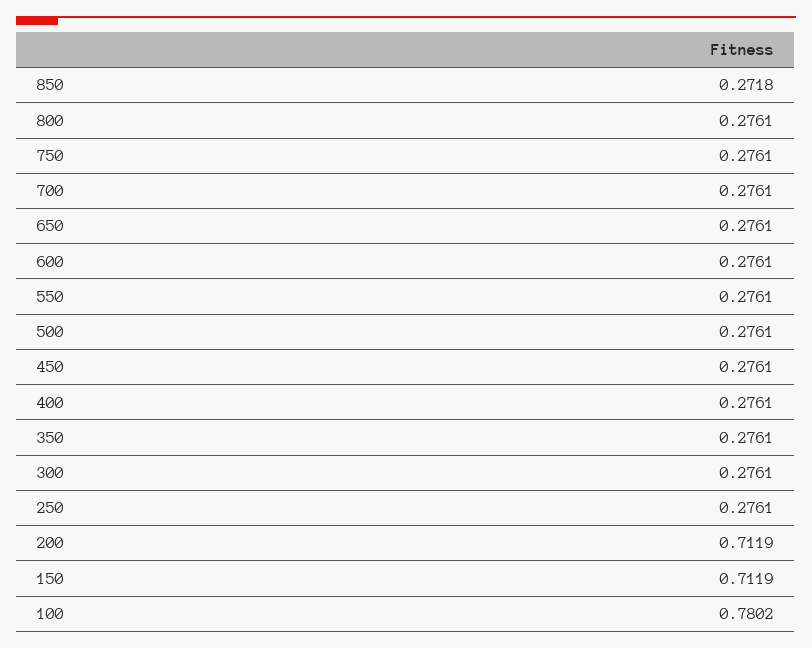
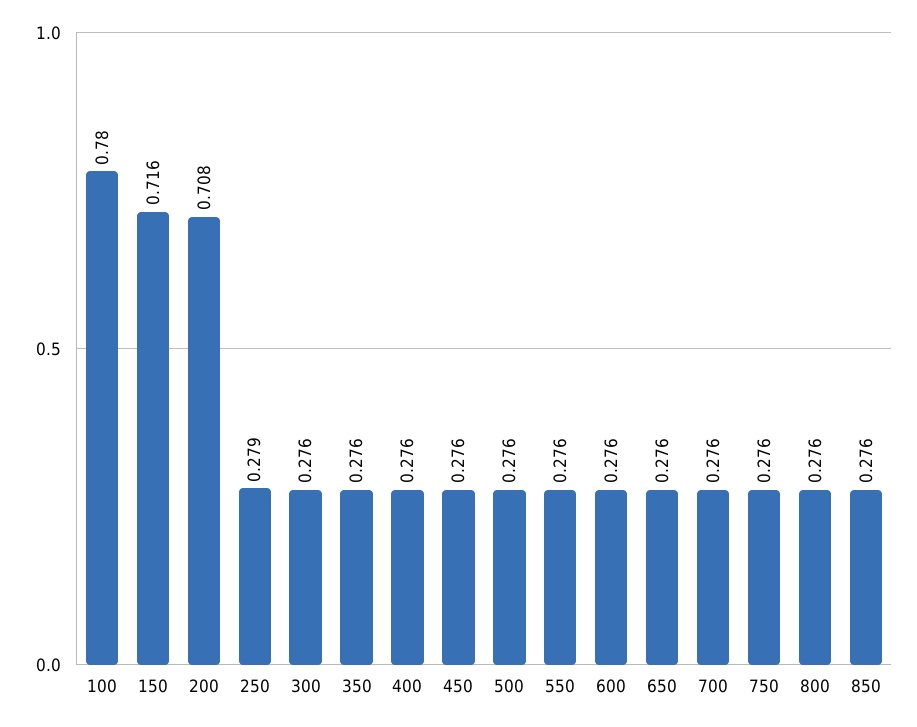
  {
-   "850": 0.2718,
+   "850": 0.276,
    "800": 0.2761,
    "750": 0.2761,
    "700": 0.2761,
    "650": 0.2761,
    "600": 0.2761,
    "550": 0.2761,
    "500": 0.2761,
    "450": 0.2761,
    "400": 0.2761,
    "350": 0.2761,
    "300": 0.2761,
-   "250": 0.2761,
+   "250": 0.279,
-   "200": 0.7119,
+   "200": 0.708,
-   "150": 0.7119,
+   "150": 0.716,
    "100": 0.7802
  }

